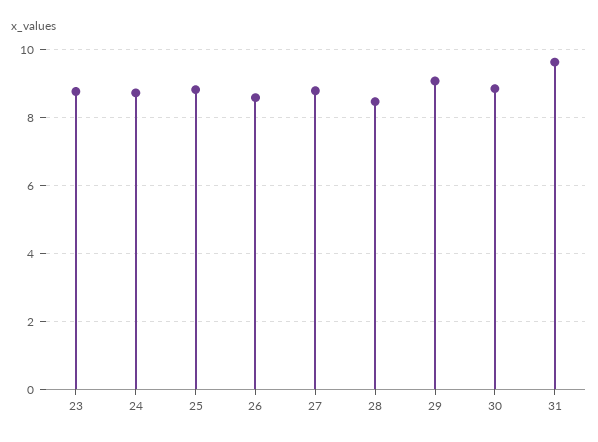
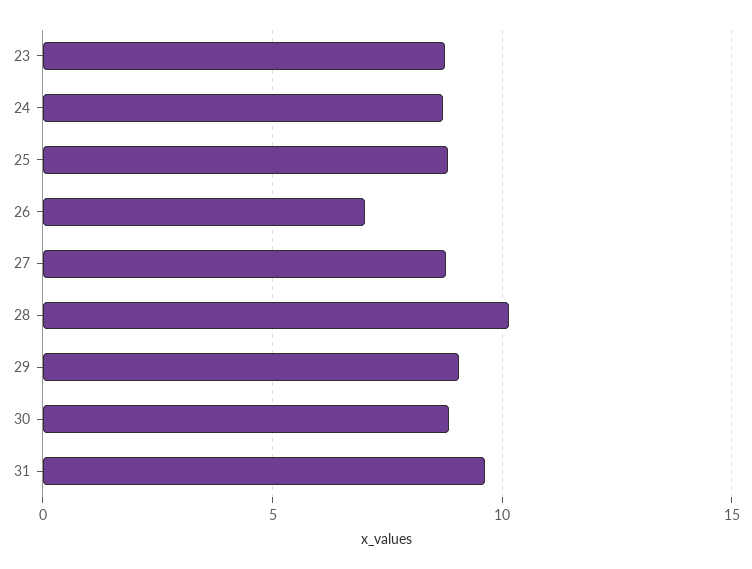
  {
    "23": 8.8,
    "24": 8.8,
    "25": 8.8,
-   "26": 8.6,
+   "26": 7,
    "27": 8.8,
-   "28": 8.4,
+   "28": 10,
    "29": 9,
    "30": 8.8,
    "31": 9.6
  }

